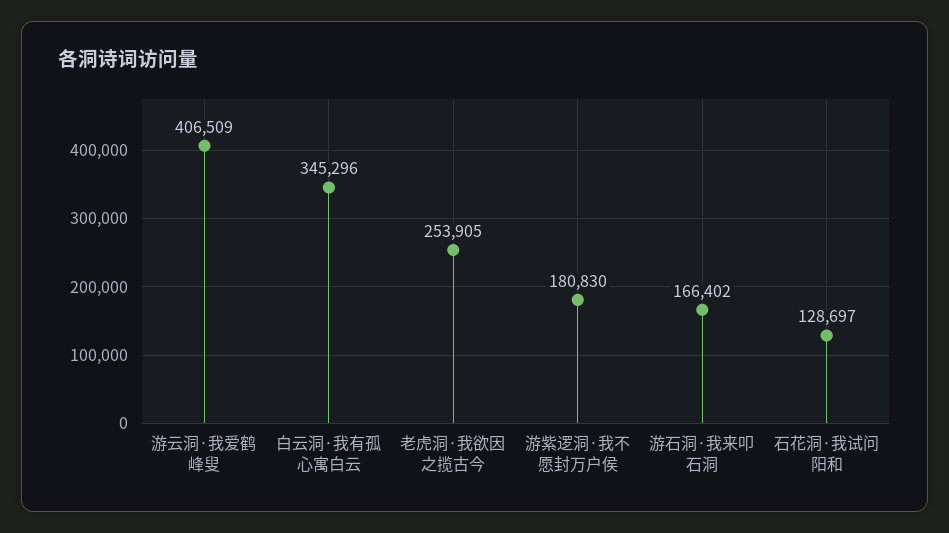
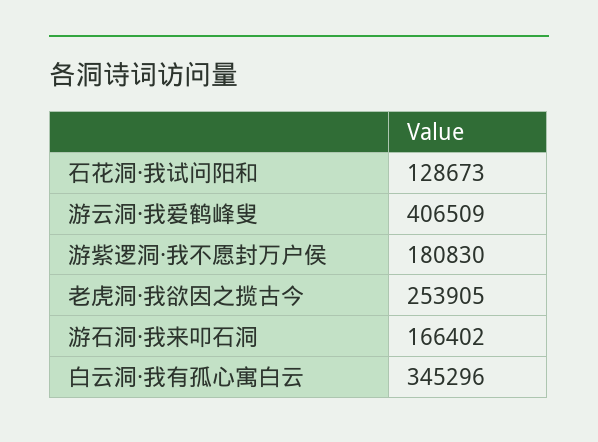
  {
    "游云洞·我爱鹤峰叟": 406509,
    "白云洞·我有孤心寓白云": 345296,
    "老虎洞·我欲因之揽古今": 253905,
    "游紫逻洞·我不愿封万户侯": 180830,
    "游石洞·我来叩石洞": 166402,
-   "石花洞·我试问阳和": 128697
+   "石花洞·我试问阳和": 128673
  }

